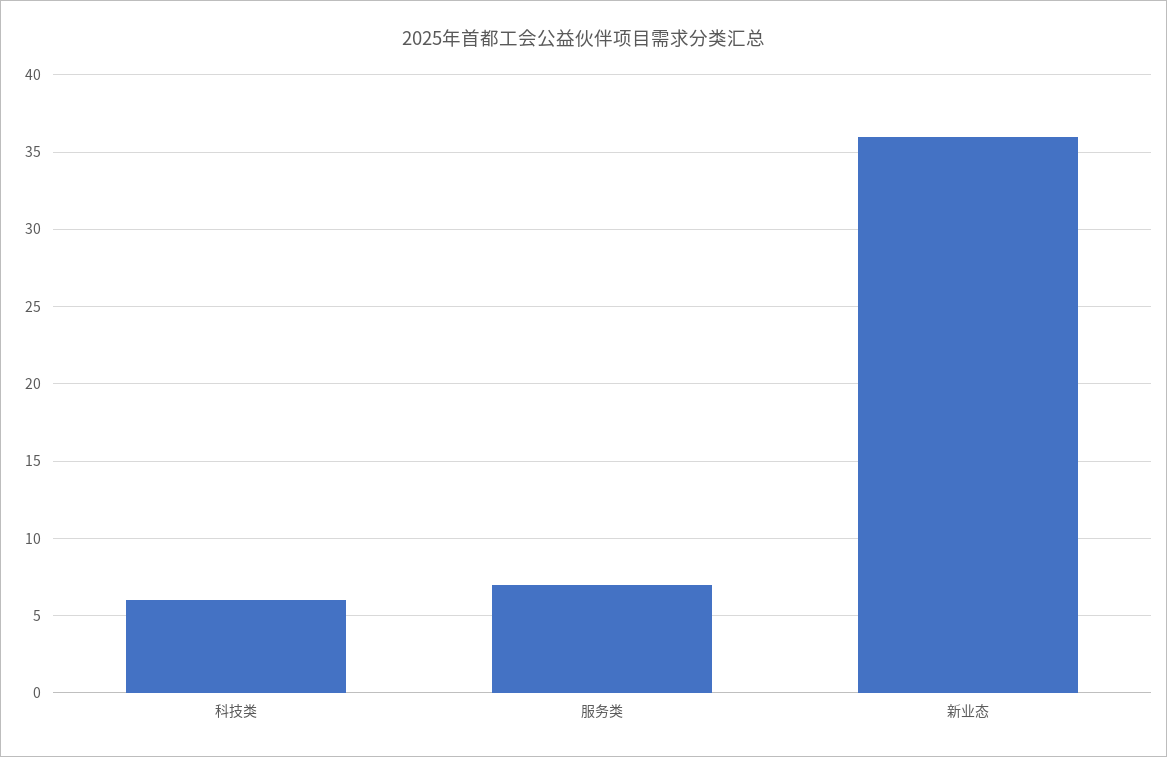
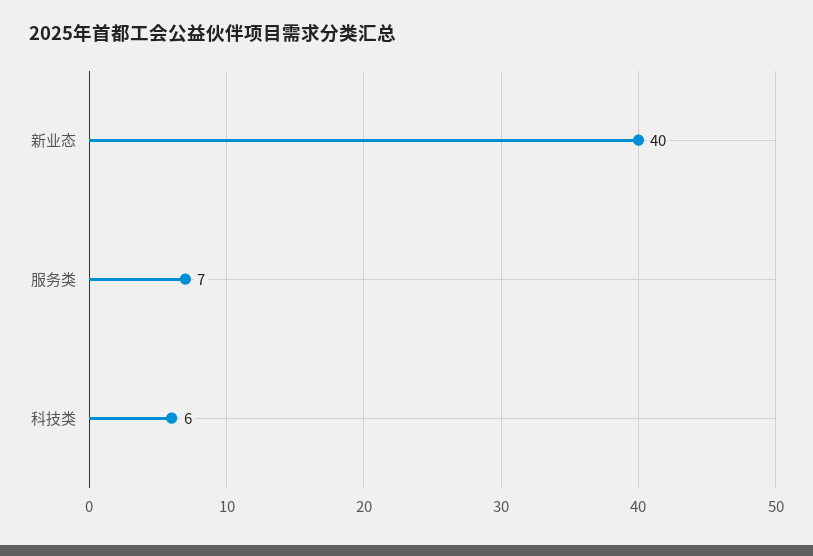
  {
    "科技类": 6,
    "服务类": 7,
-   "新业态": 36
+   "新业态": 40
  }

